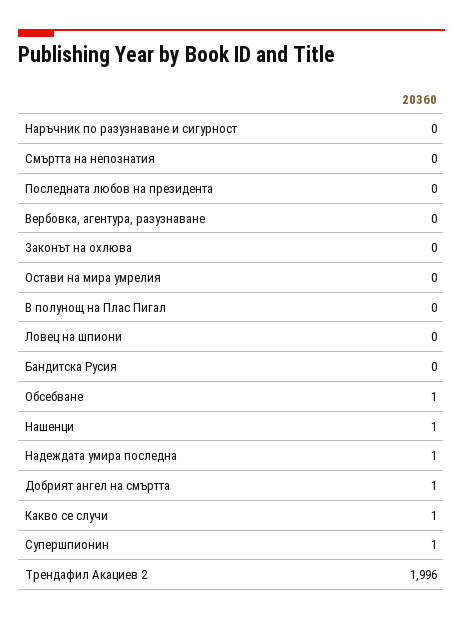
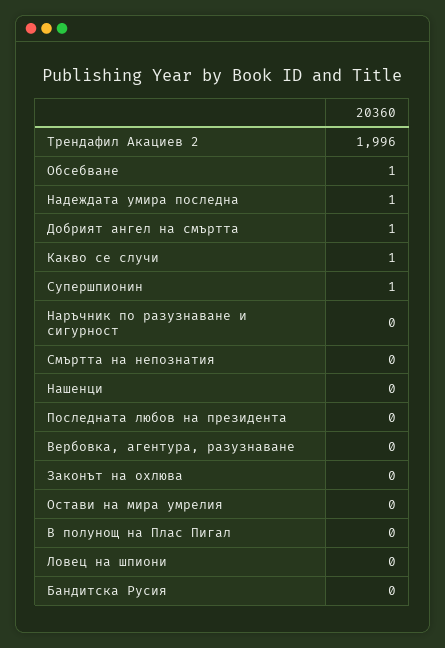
  {
    "Наръчник по разузнаване и сигурност": 0,
    "Смъртта на непознатия": 0,
    "Последната любов на президента": 0,
    "Вербовка, агентура, разузнаване": 0,
    "Законът на охлюва": 0,
    "Остави на мира умрелия": 0,
    "В полунощ на Плас Пигал": 0,
    "Ловец на шпиони": 0,
    "Бандитска Русия": 0,
    "Обсебване": 1,
-   "Нашенци": 1,
+   "Нашенци": 0,
    "Надеждата умира последна": 1,
    "Добрият ангел на смъртта": 1,
    "Какво се случи": 1,
    "Супершпионин": 1,
    "Трендафил Акациев 2": 1996
  }

